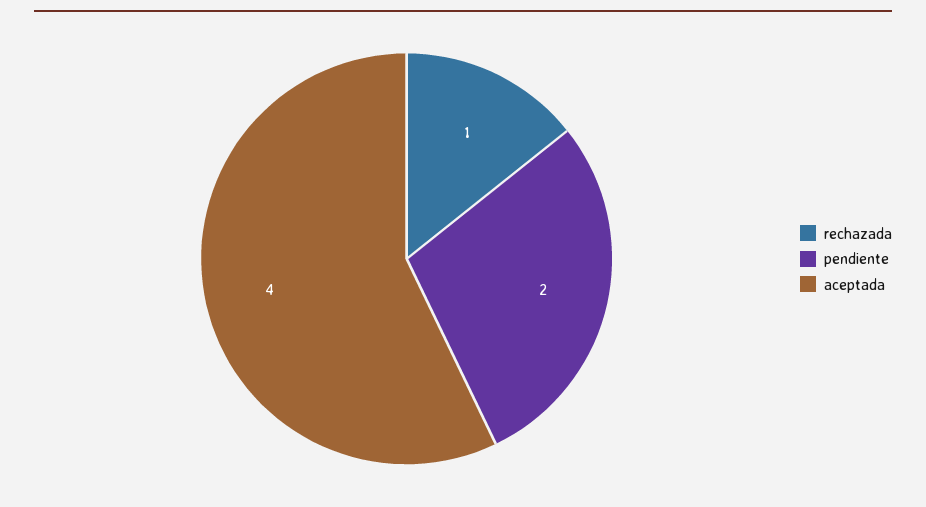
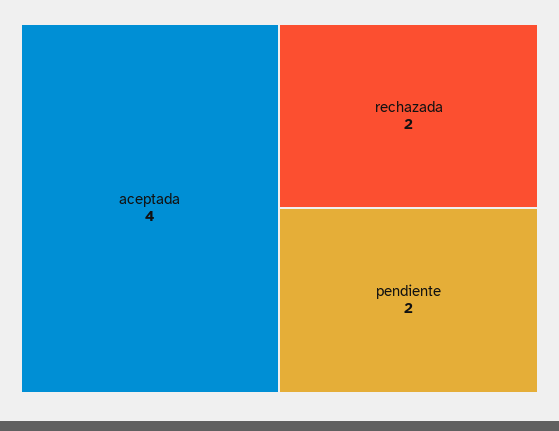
  {
-   "rechazada": 1,
+   "rechazada": 2,
    "pendiente": 2,
    "aceptada": 4
  }

